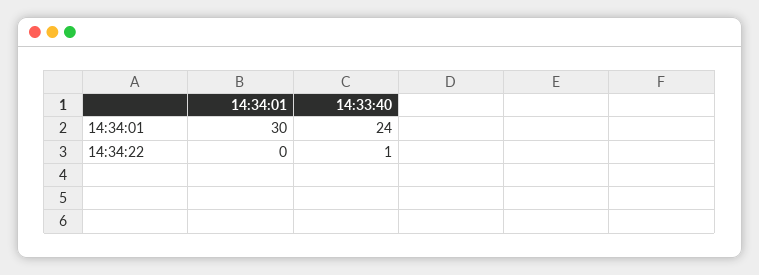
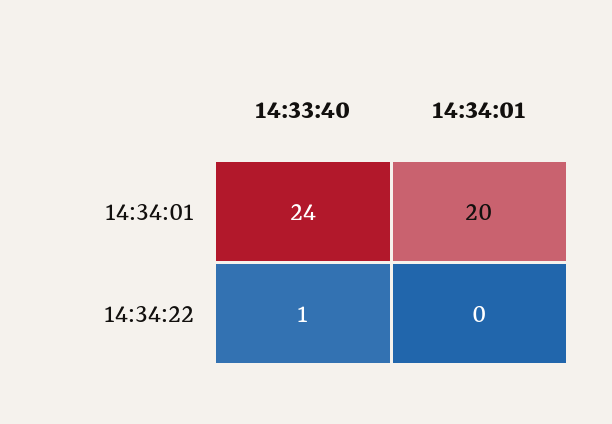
  {
    "14:34:01": {
-     "14:34:01": 30,
+     "14:34:01": 20,
      "14:34:22": 0
    },
    "14:33:40": {
      "14:34:01": 24,
      "14:34:22": 1
    }
  }

